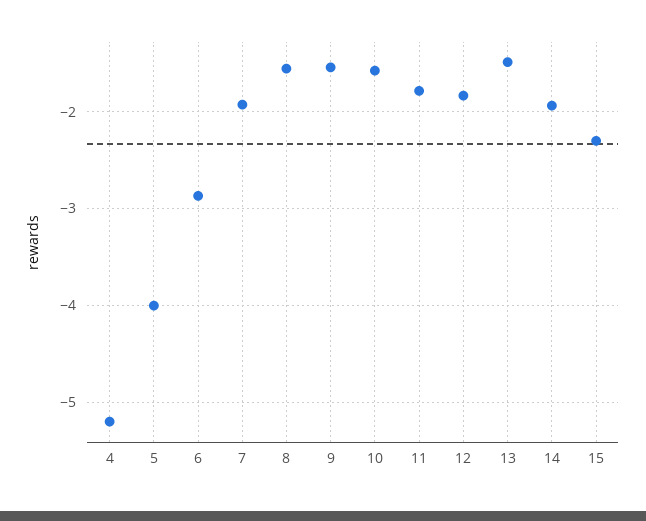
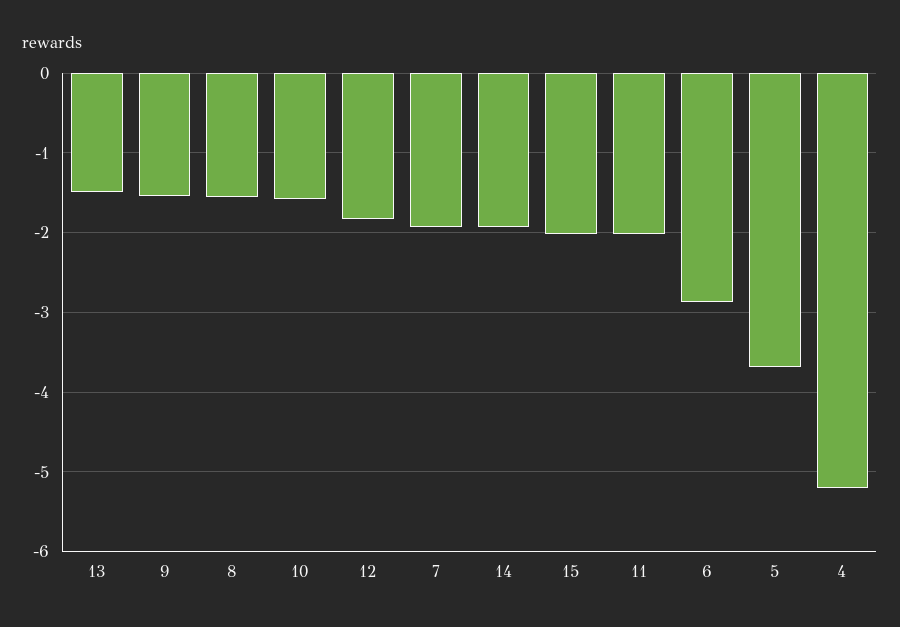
  {
    "4": -5.2,
-   "5": -4,
+   "5": -3.7,
    "6": -2.9,
    "7": -1.9,
    "8": -1.6,
    "9": -1.5,
    "10": -1.6,
-   "11": -1.8,
+   "11": -2,
    "12": -1.8,
    "13": -1.5,
    "14": -1.9,
-   "15": -2.3
+   "15": -2
  }

